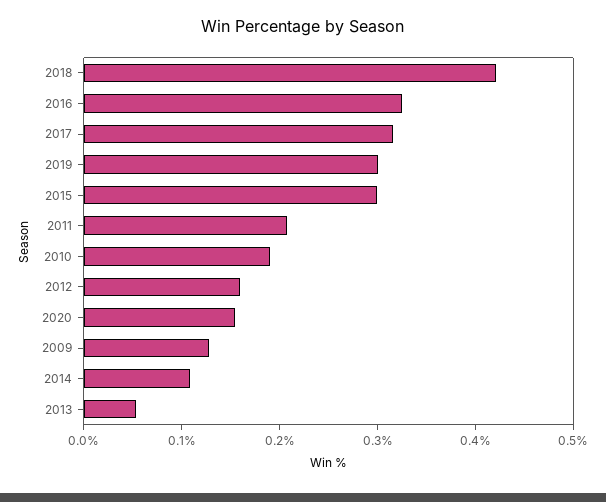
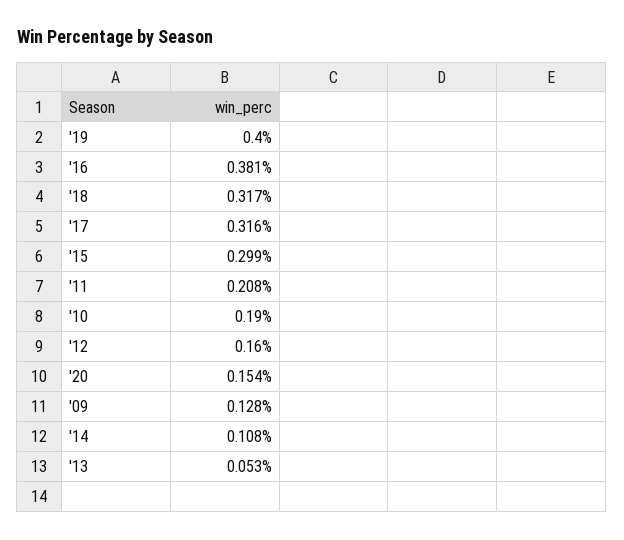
  {
-   "2018": 0.42,
+   "2018": 0.317,
-   "2016": 0.32,
+   "2016": 0.381,
    "2017": 0.316,
-   "2019": 0.3,
+   "2019": 0.4,
    "2015": 0.299,
    "2011": 0.208,
    "2010": 0.19,
    "2012": 0.16,
    "2020": 0.154,
    "2009": 0.128,
    "2014": 0.108,
    "2013": 0.053
  }

